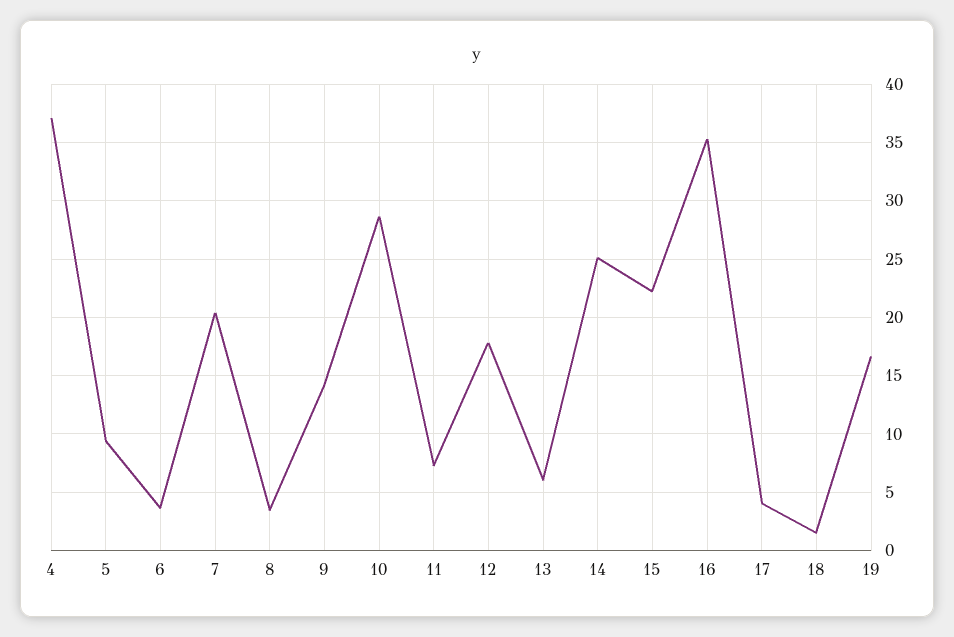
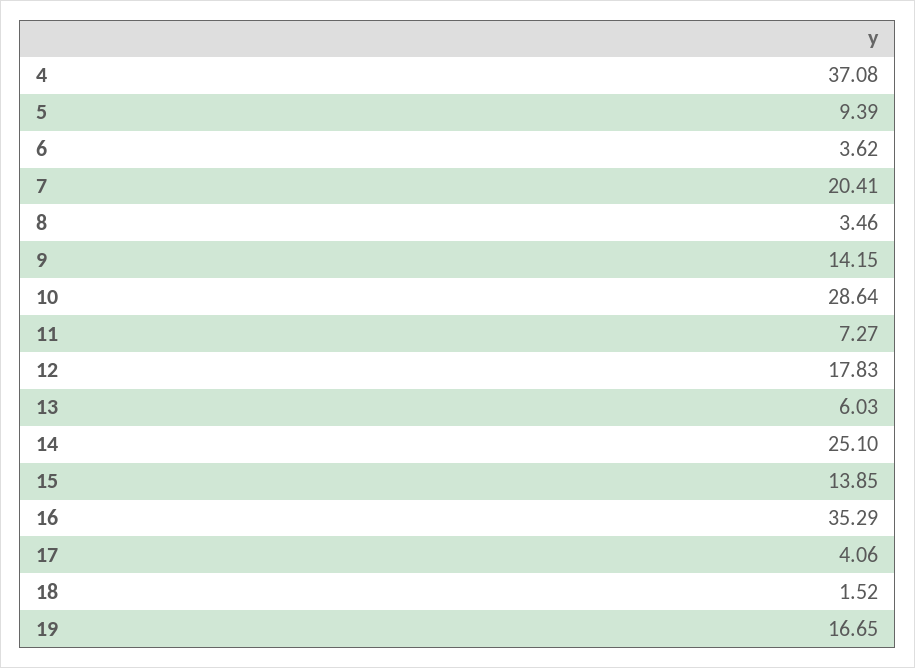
  {
    "4": 37.08,
    "5": 9.39,
    "6": 3.62,
    "7": 20.41,
    "8": 3.46,
    "9": 14.15,
    "10": 28.64,
    "11": 7.27,
    "12": 17.83,
    "13": 6.03,
    "14": 25.1,
-   "15": 22,
+   "15": 13.85,
    "16": 35.29,
    "17": 4.06,
    "18": 1.52,
    "19": 16.65
  }

